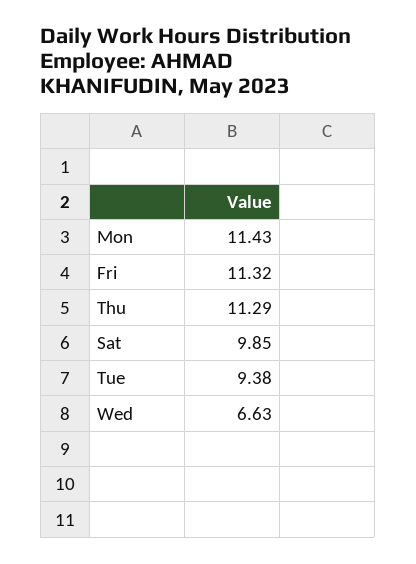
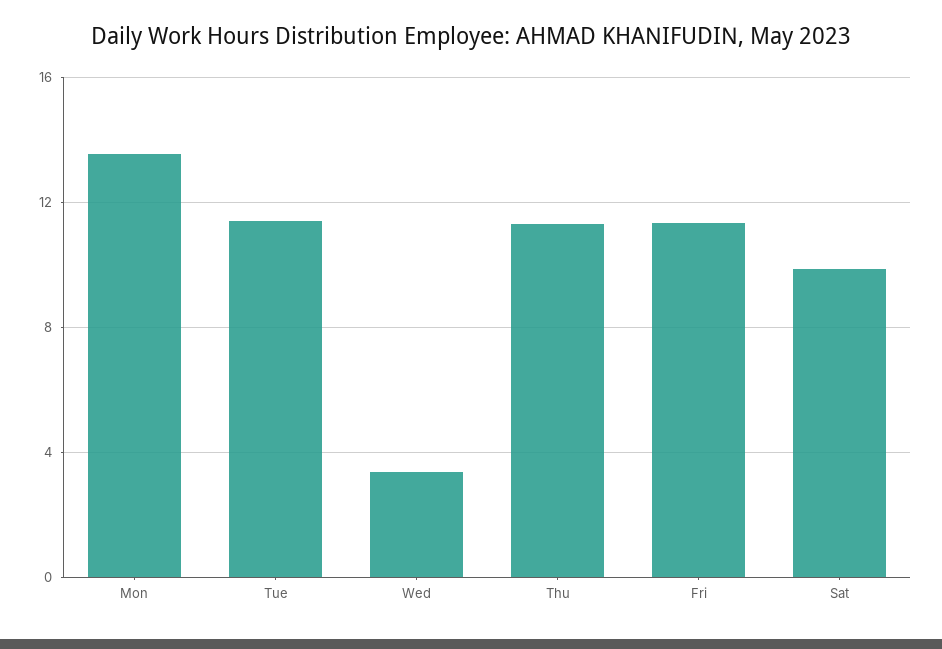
  {
-   "Mon": 11.43,
+   "Mon": 13.5,
    "Fri": 11.32,
    "Thu": 11.29,
    "Sat": 9.85,
-   "Tue": 9.38,
+   "Tue": 11.5,
-   "Wed": 6.63
+   "Wed": 3.5
  }

